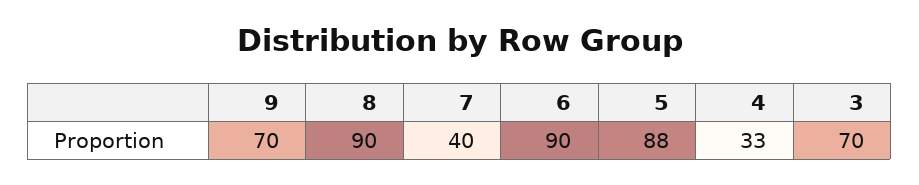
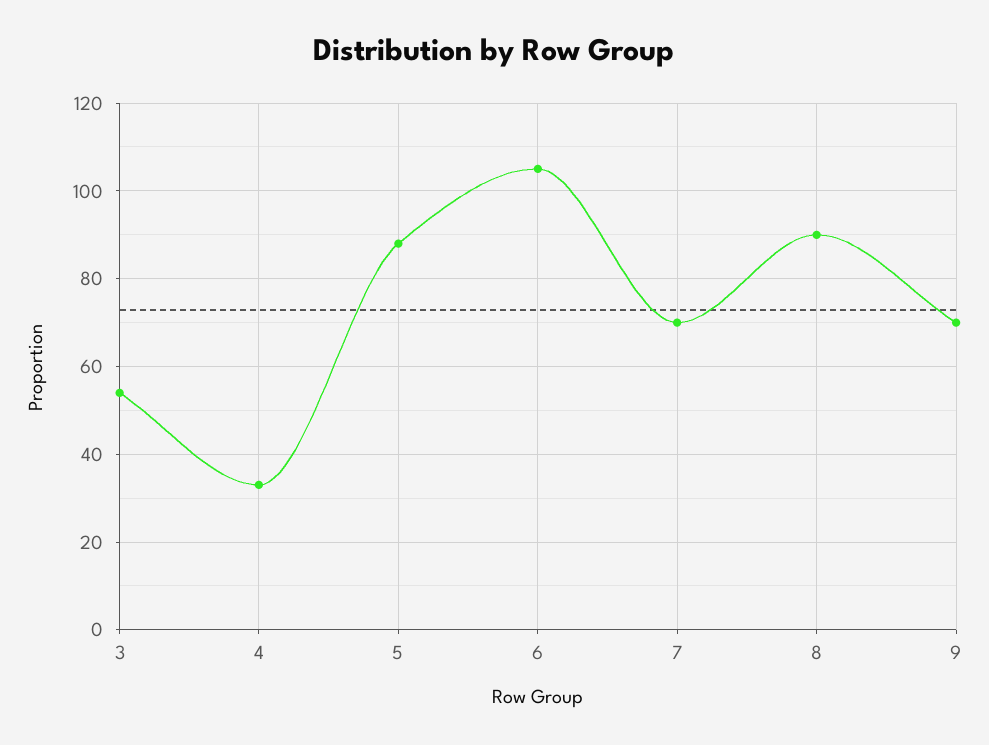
  {
    "9": 70,
    "8": 90,
-   "7": 40,
+   "7": 70,
-   "6": 90,
+   "6": 105,
    "5": 88,
    "4": 33,
-   "3": 70
+   "3": 55
  }

